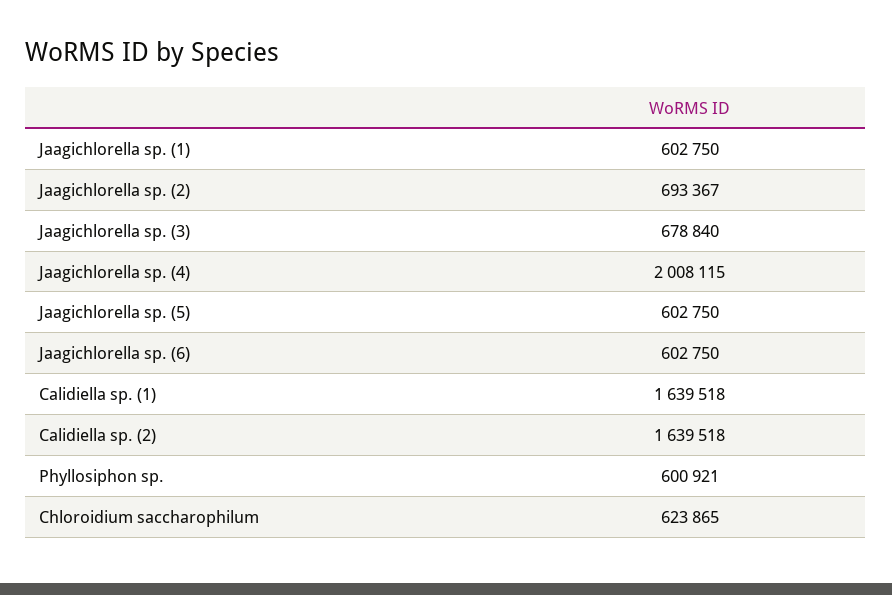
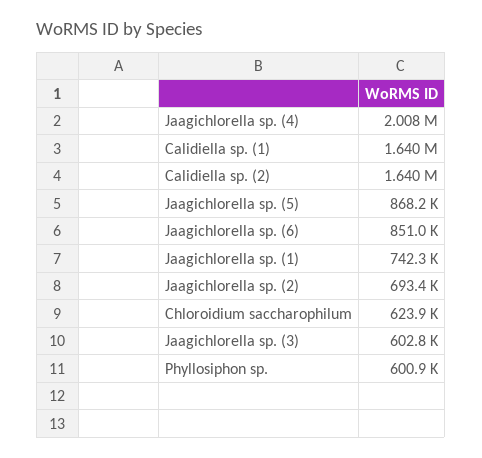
  {
-   "Jaagichlorella sp. (1)": 602750,
+   "Jaagichlorella sp. (1)": 742300,
    "Jaagichlorella sp. (2)": 693367,
-   "Jaagichlorella sp. (3)": 678840,
+   "Jaagichlorella sp. (3)": 602800,
    "Jaagichlorella sp. (4)": 2008115,
-   "Jaagichlorella sp. (5)": 602750,
+   "Jaagichlorella sp. (5)": 868200,
-   "Jaagichlorella sp. (6)": 602750,
+   "Jaagichlorella sp. (6)": 851000,
    "Calidiella sp. (1)": 1639518,
    "Calidiella sp. (2)": 1639518,
    "Phyllosiphon sp.": 600921,
    "Chloroidium saccharophilum": 623865
  }

